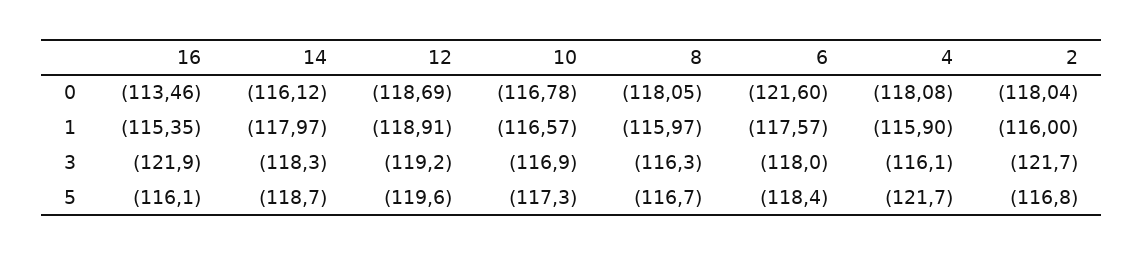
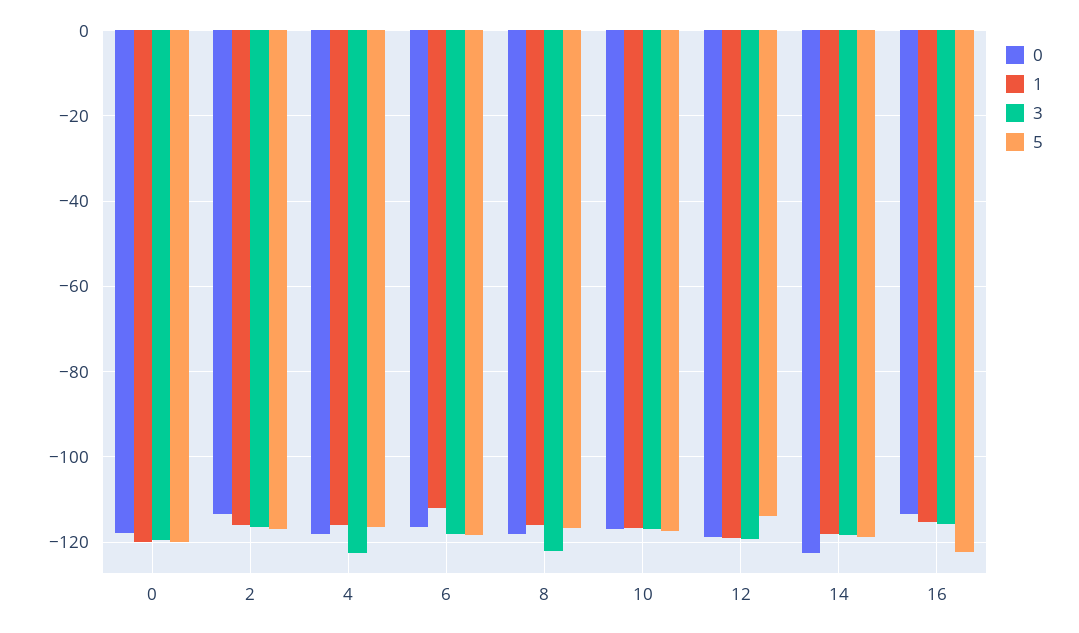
  {
    "0": {
      "16": -113.46,
-     "14": -116.12,
+     "14": -122,
      "12": -118.69,
      "10": -116.78,
      "8": -118.05,
-     "6": -121.6,
+     "6": -116,
      "4": -118.08,
-     "2": -118.04
+     "2": -114,
+     "0": -118
    },
    "1": {
      "16": -115.35,
      "14": -117.97,
      "12": -118.91,
      "10": -116.57,
      "8": -115.97,
-     "6": -117.57,
+     "6": -112,
      "4": -115.9,
-     "2": -116
+     "2": -116,
+     "0": -120
    },
    "3": {
-     "16": -121.9,
+     "16": -116,
      "14": -118.3,
      "12": -119.2,
      "10": -116.9,
-     "8": -116.3,
+     "8": -122,
      "6": -118,
-     "4": -116.1,
+     "4": -122,
-     "2": -121.7
+     "2": -116,
+     "0": -120
    },
    "5": {
-     "16": -116.1,
+     "16": -122,
      "14": -118.7,
-     "12": -119.6,
+     "12": -114,
      "10": -117.3,
      "8": -116.7,
      "6": -118.4,
-     "4": -121.7,
+     "4": -116,
-     "2": -116.8
+     "2": -116.8,
+     "0": -120
    }
  }

